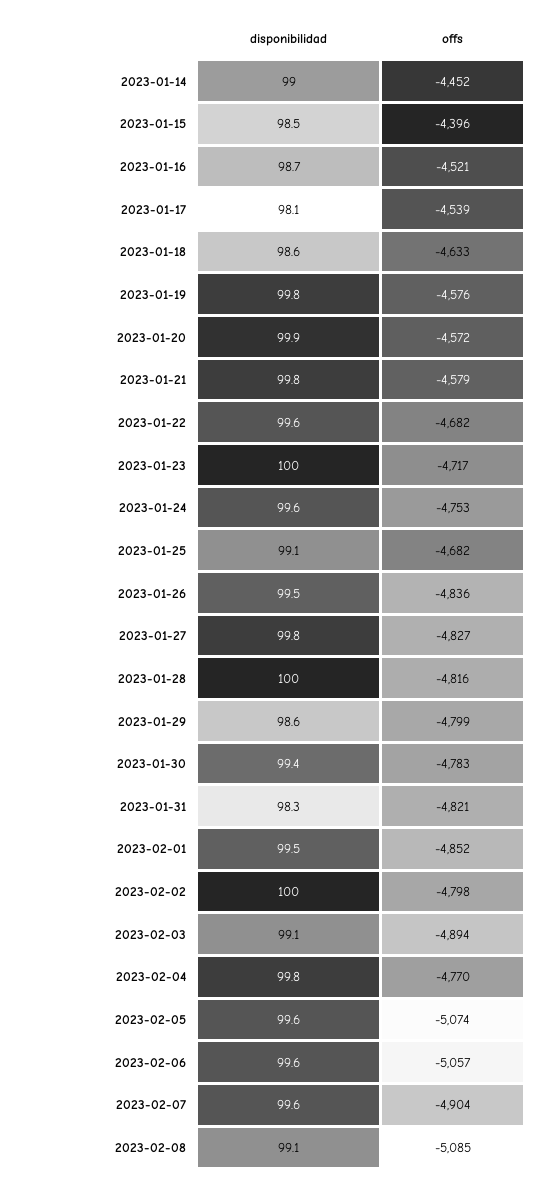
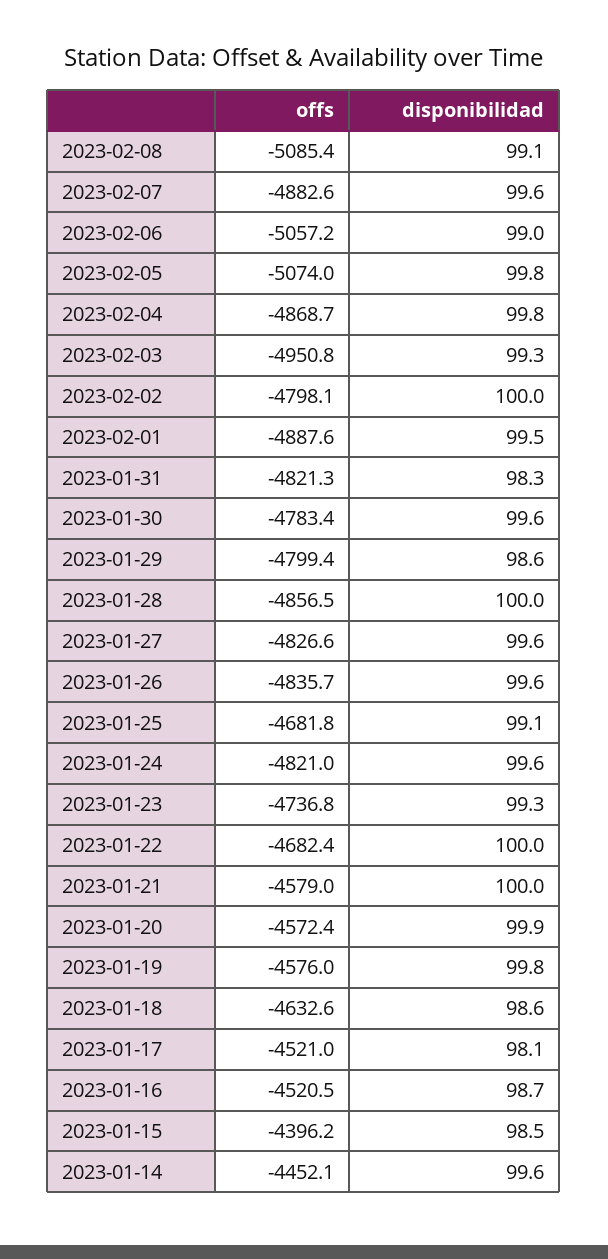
  {
    "disponibilidad": {
-     "2023-01-14": 99,
+     "2023-01-14": 99.6,
      "2023-01-15": 98.5,
      "2023-01-16": 98.7,
      "2023-01-17": 98.1,
      "2023-01-18": 98.6,
      "2023-01-19": 99.8,
      "2023-01-20": 99.9,
-     "2023-01-21": 99.8,
+     "2023-01-21": 100,
-     "2023-01-22": 99.6,
+     "2023-01-22": 100,
-     "2023-01-23": 100,
+     "2023-01-23": 99.3,
      "2023-01-24": 99.6,
      "2023-01-25": 99.1,
-     "2023-01-26": 99.5,
+     "2023-01-26": 99.6,
-     "2023-01-27": 99.8,
+     "2023-01-27": 99.6,
      "2023-01-28": 100,
      "2023-01-29": 98.6,
-     "2023-01-30": 99.4,
+     "2023-01-30": 99.6,
      "2023-01-31": 98.3,
      "2023-02-01": 99.5,
      "2023-02-02": 100,
-     "2023-02-03": 99.1,
+     "2023-02-03": 99.3,
      "2023-02-04": 99.8,
-     "2023-02-05": 99.6,
+     "2023-02-05": 99.8,
-     "2023-02-06": 99.6,
+     "2023-02-06": 99,
      "2023-02-07": 99.6,
      "2023-02-08": 99.1
    },
    "offs": {
      "2023-01-14": -4452.1,
      "2023-01-15": -4396.2,
      "2023-01-16": -4520.5,
-     "2023-01-17": -4539,
+     "2023-01-17": -4521,
      "2023-01-18": -4632.6,
      "2023-01-19": -4576,
      "2023-01-20": -4572.4,
      "2023-01-21": -4579,
      "2023-01-22": -4682.4,
-     "2023-01-23": -4717,
+     "2023-01-23": -4736.8,
-     "2023-01-24": -4753,
+     "2023-01-24": -4821,
      "2023-01-25": -4681.8,
      "2023-01-26": -4835.7,
      "2023-01-27": -4826.6,
-     "2023-01-28": -4816,
+     "2023-01-28": -4856.5,
      "2023-01-29": -4799.4,
      "2023-01-30": -4783.4,
      "2023-01-31": -4821.3,
-     "2023-02-01": -4852,
+     "2023-02-01": -4887.6,
      "2023-02-02": -4798.1,
-     "2023-02-03": -4894,
+     "2023-02-03": -4950.8,
-     "2023-02-04": -4770,
+     "2023-02-04": -4868.7,
      "2023-02-05": -5074,
      "2023-02-06": -5057.2,
-     "2023-02-07": -4904,
+     "2023-02-07": -4882.6,
      "2023-02-08": -5085.4
    }
  }

